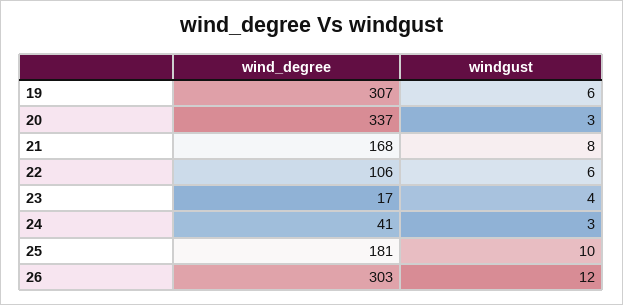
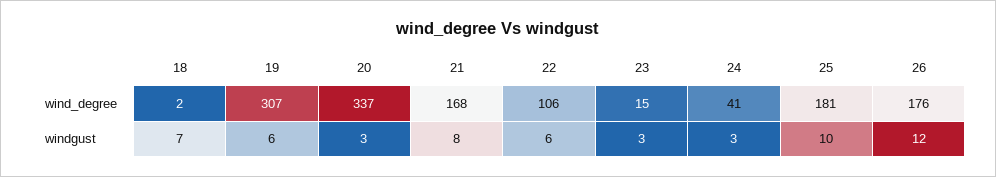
  {
    "wind_degree": {
      "19": 307,
      "20": 337,
      "21": 168,
      "22": 106,
-     "23": 17,
+     "23": 15,
      "24": 41,
      "25": 181,
-     "26": 303
+     "26": 176,
+     "18": 2
    },
    "windgust": {
      "19": 6,
      "20": 3,
      "21": 8,
      "22": 6,
-     "23": 4,
+     "23": 3,
      "24": 3,
      "25": 10,
-     "26": 12
+     "26": 12,
+     "18": 7
    }
  }

